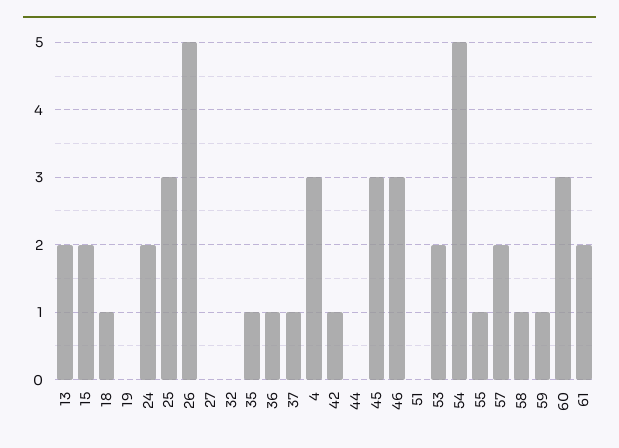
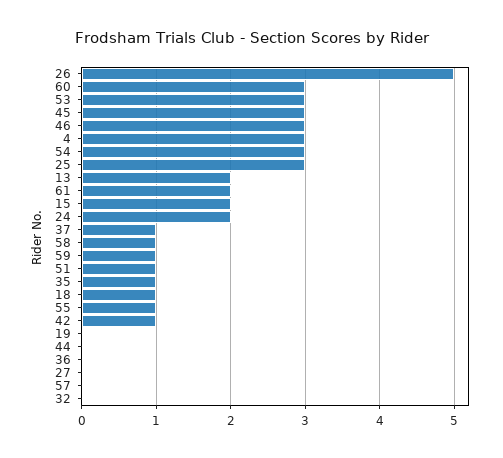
  {
    "13": 2,
    "15": 2,
    "18": 1,
    "19": 0,
    "24": 2,
    "25": 3,
    "26": 5,
    "27": 0,
    "32": 0,
    "35": 1,
-   "36": 1,
+   "36": 0,
    "37": 1,
    "4": 3,
    "42": 1,
    "44": 0,
    "45": 3,
    "46": 3,
-   "51": 0,
+   "51": 1,
-   "53": 2,
+   "53": 3,
-   "54": 5,
+   "54": 3,
    "55": 1,
-   "57": 2,
+   "57": 0,
    "58": 1,
    "59": 1,
    "60": 3,
    "61": 2
  }

